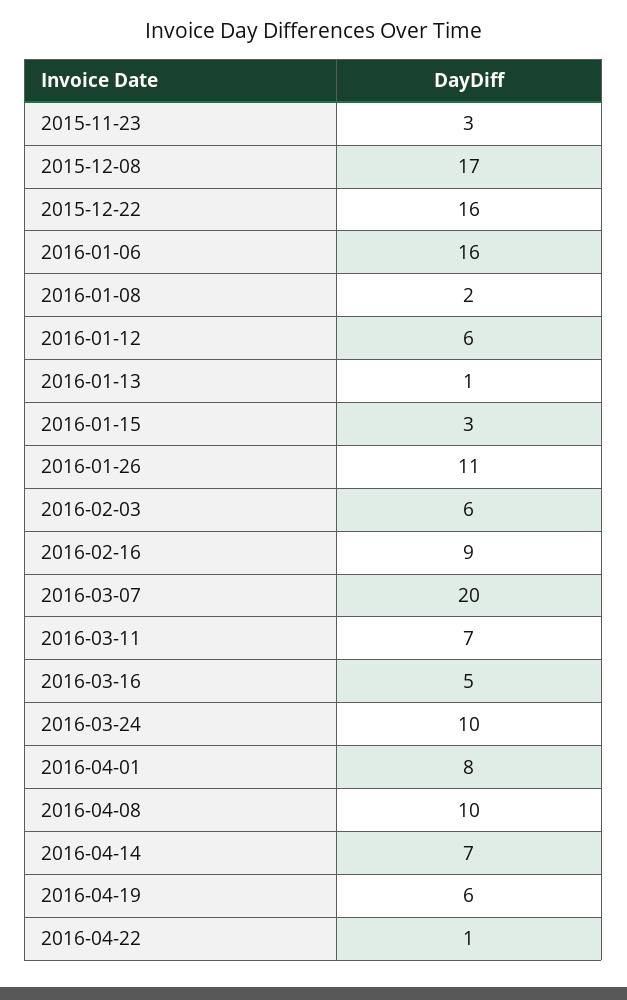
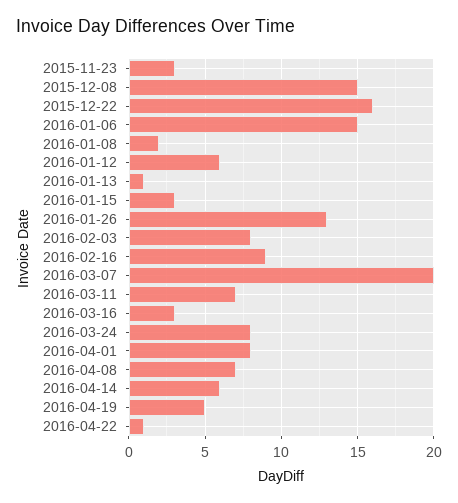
  {
    "2015-11-23": 3,
-   "2015-12-08": 17,
+   "2015-12-08": 15,
    "2015-12-22": 16,
-   "2016-01-06": 16,
+   "2016-01-06": 15,
    "2016-01-08": 2,
    "2016-01-12": 6,
    "2016-01-13": 1,
    "2016-01-15": 3,
-   "2016-01-26": 11,
+   "2016-01-26": 13,
-   "2016-02-03": 6,
+   "2016-02-03": 8,
    "2016-02-16": 9,
    "2016-03-07": 20,
    "2016-03-11": 7,
-   "2016-03-16": 5,
+   "2016-03-16": 3,
-   "2016-03-24": 10,
+   "2016-03-24": 8,
    "2016-04-01": 8,
-   "2016-04-08": 10,
+   "2016-04-08": 7,
-   "2016-04-14": 7,
+   "2016-04-14": 6,
-   "2016-04-19": 6,
+   "2016-04-19": 5,
    "2016-04-22": 1
  }

